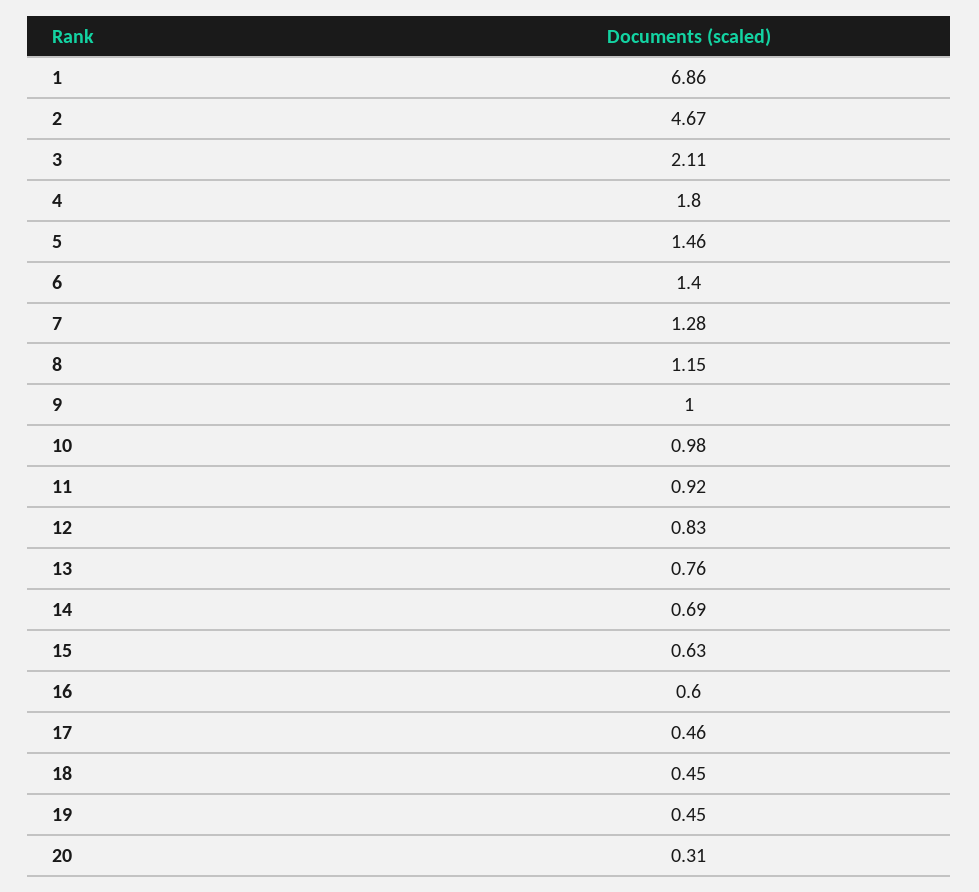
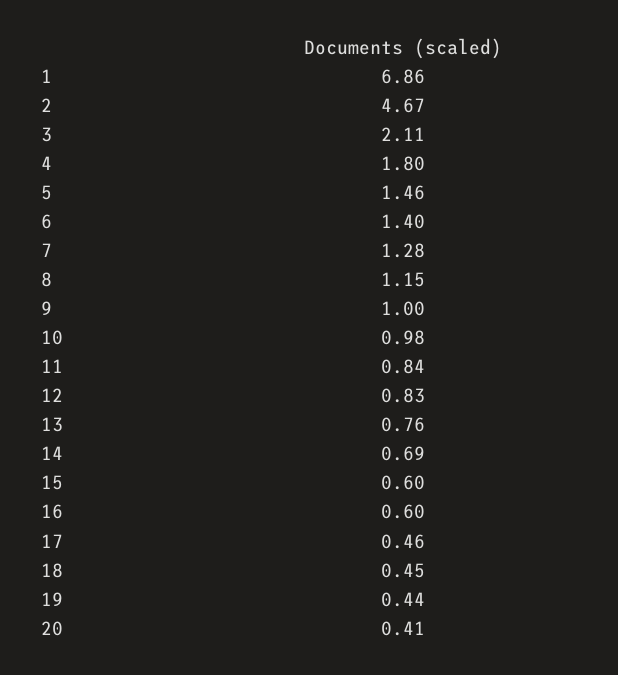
  {
    "1": 6.86,
    "2": 4.67,
    "3": 2.11,
    "4": 1.8,
    "5": 1.46,
    "6": 1.4,
    "7": 1.28,
    "8": 1.15,
    "9": 1,
    "10": 0.98,
-   "11": 0.92,
+   "11": 0.84,
    "12": 0.83,
    "13": 0.76,
    "14": 0.69,
-   "15": 0.63,
+   "15": 0.6,
    "16": 0.6,
    "17": 0.46,
    "18": 0.45,
-   "19": 0.45,
+   "19": 0.44,
-   "20": 0.31
+   "20": 0.41
  }

